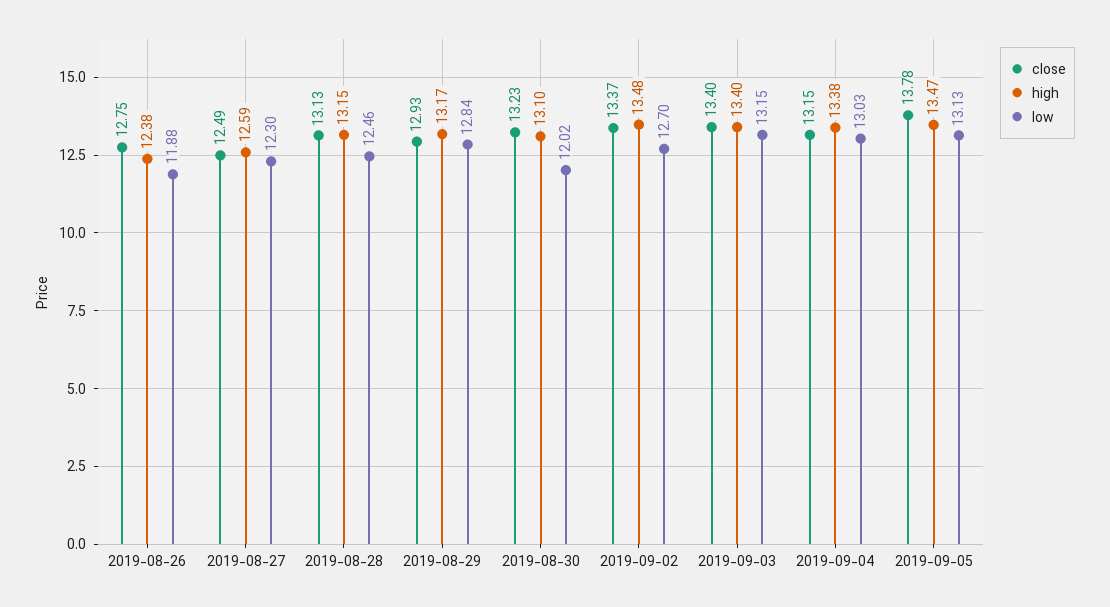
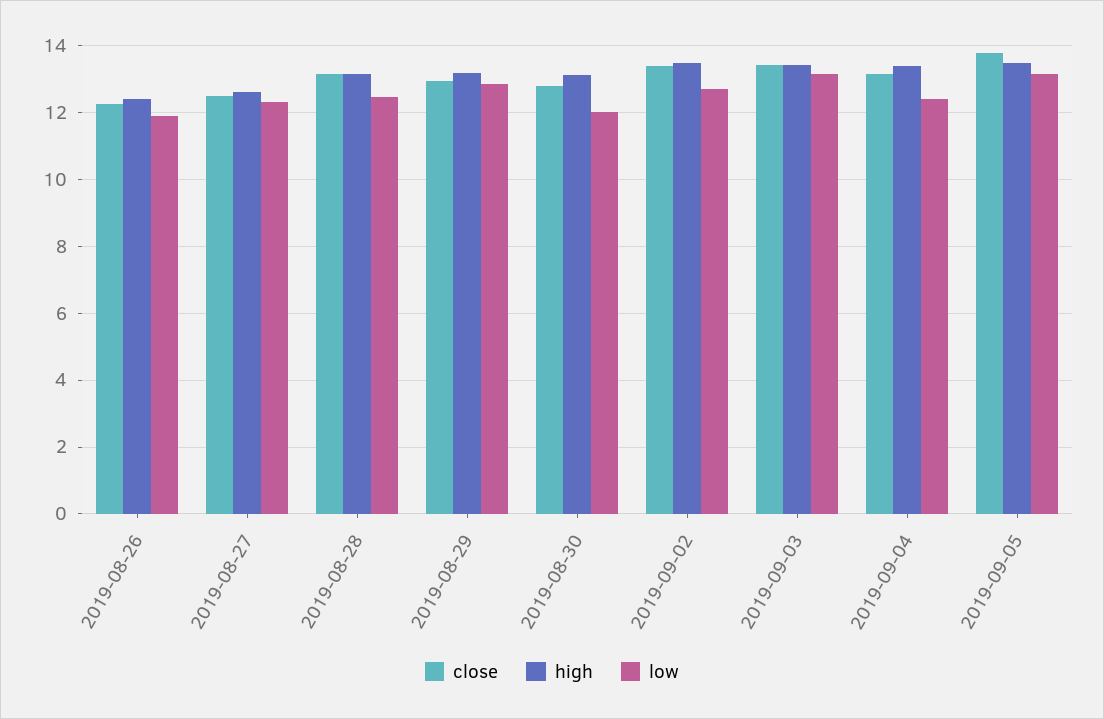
  {
    "close": {
-     "2019-08-26": 12.75,
+     "2019-08-26": 12.2,
      "2019-08-27": 12.49,
      "2019-08-28": 13.13,
      "2019-08-29": 12.93,
-     "2019-08-30": 13.23,
+     "2019-08-30": 12.8,
      "2019-09-02": 13.37,
      "2019-09-03": 13.4,
      "2019-09-04": 13.15,
      "2019-09-05": 13.78
    },
    "high": {
      "2019-08-26": 12.38,
      "2019-08-27": 12.59,
      "2019-08-28": 13.15,
      "2019-08-29": 13.17,
      "2019-08-30": 13.1,
      "2019-09-02": 13.48,
      "2019-09-03": 13.4,
      "2019-09-04": 13.38,
      "2019-09-05": 13.47
    },
    "low": {
      "2019-08-26": 11.88,
      "2019-08-27": 12.3,
      "2019-08-28": 12.46,
      "2019-08-29": 12.84,
      "2019-08-30": 12.02,
      "2019-09-02": 12.7,
      "2019-09-03": 13.15,
-     "2019-09-04": 13.03,
+     "2019-09-04": 12.4,
      "2019-09-05": 13.13
    }
  }

